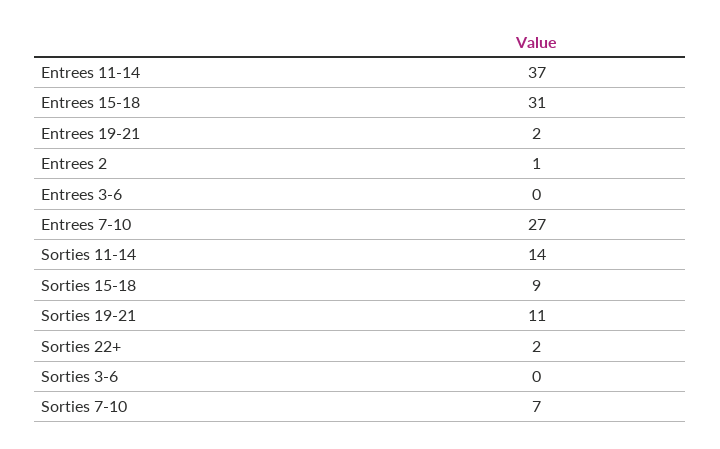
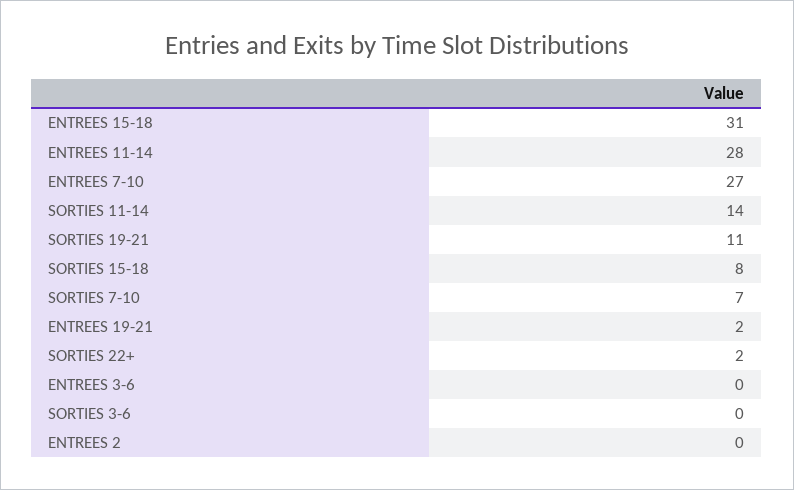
  {
-   "Entrees 11-14": 37,
+   "Entrees 11-14": 28,
    "Entrees 15-18": 31,
    "Entrees 19-21": 2,
-   "Entrees 2": 1,
+   "Entrees 2": 0,
    "Entrees 3-6": 0,
    "Entrees 7-10": 27,
    "Sorties 11-14": 14,
-   "Sorties 15-18": 9,
+   "Sorties 15-18": 8,
    "Sorties 19-21": 11,
    "Sorties 22+": 2,
    "Sorties 3-6": 0,
    "Sorties 7-10": 7
  }

